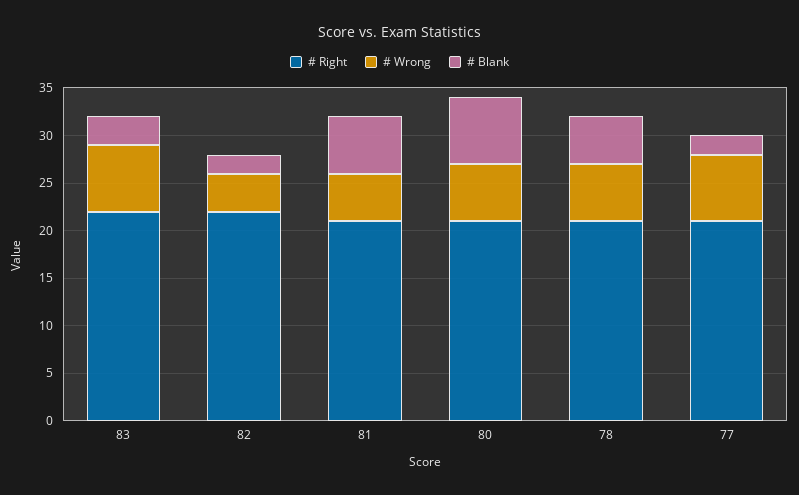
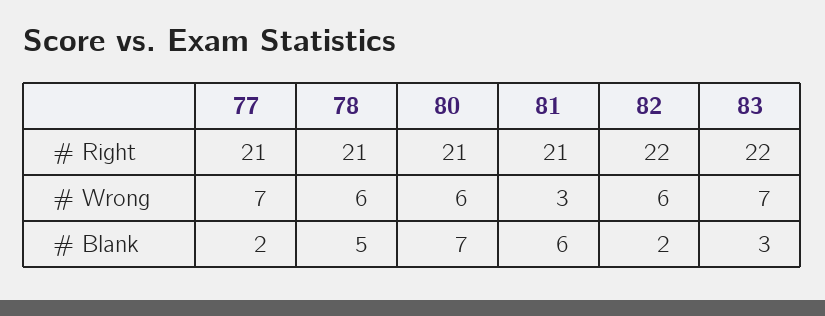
  {
    "# Right": {
      "83": 22,
      "82": 22,
      "81": 21,
      "80": 21,
      "78": 21,
      "77": 21
    },
    "# Wrong": {
      "83": 7,
-     "82": 4,
+     "82": 6,
-     "81": 5,
+     "81": 3,
      "80": 6,
      "78": 6,
      "77": 7
    },
    "# Blank": {
      "83": 3,
      "82": 2,
      "81": 6,
      "80": 7,
      "78": 5,
      "77": 2
    }
  }

